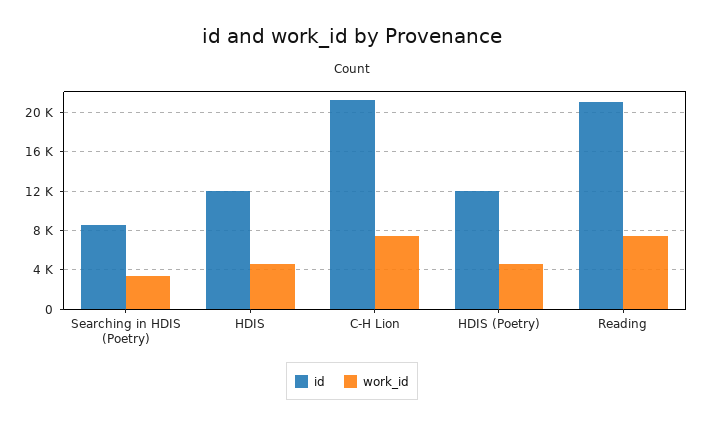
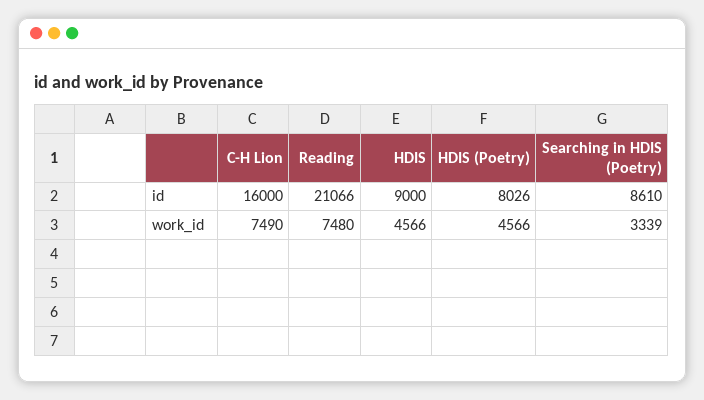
  {
    "id": {
      "Searching in HDIS (Poetry)": 8610,
-     "HDIS": 12000,
+     "HDIS": 9000,
-     "C-H Lion": 21000,
+     "C-H Lion": 16000,
-     "HDIS (Poetry)": 12000,
+     "HDIS (Poetry)": 8026,
      "Reading": 21066
    },
    "work_id": {
      "Searching in HDIS (Poetry)": 3339,
      "HDIS": 4566,
      "C-H Lion": 7490,
      "HDIS (Poetry)": 4566,
      "Reading": 7480
    }
  }

